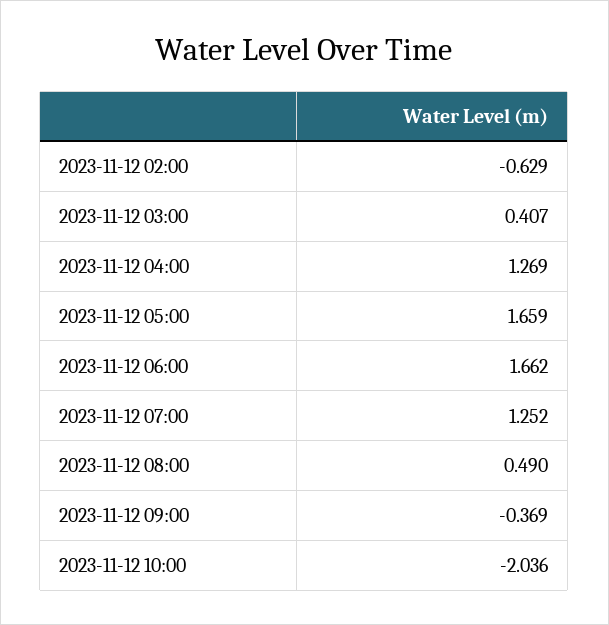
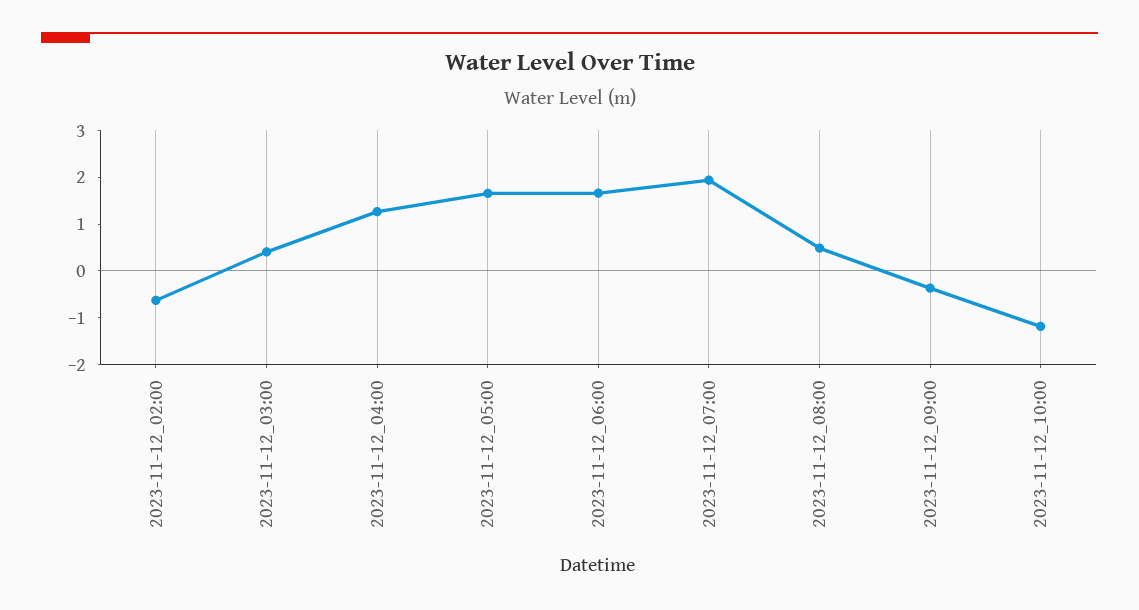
  {
    "2023-11-12 02:00": -0.629,
    "2023-11-12 03:00": 0.407,
    "2023-11-12 04:00": 1.269,
    "2023-11-12 05:00": 1.659,
    "2023-11-12 06:00": 1.662,
-   "2023-11-12 07:00": 1.252,
+   "2023-11-12 07:00": 2,
    "2023-11-12 08:00": 0.49,
    "2023-11-12 09:00": -0.369,
-   "2023-11-12 10:00": -2.036
+   "2023-11-12 10:00": -1.2
  }

